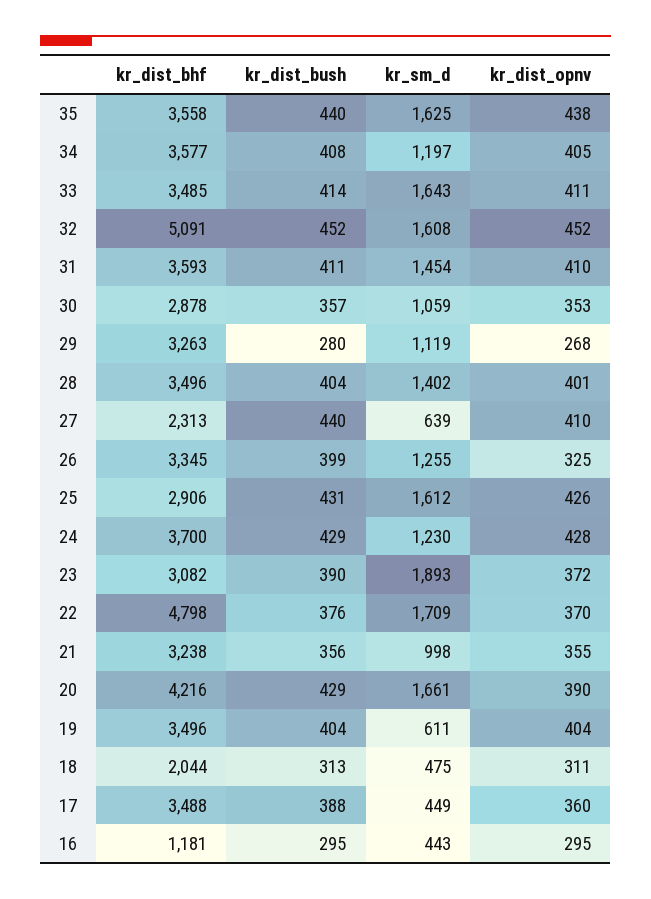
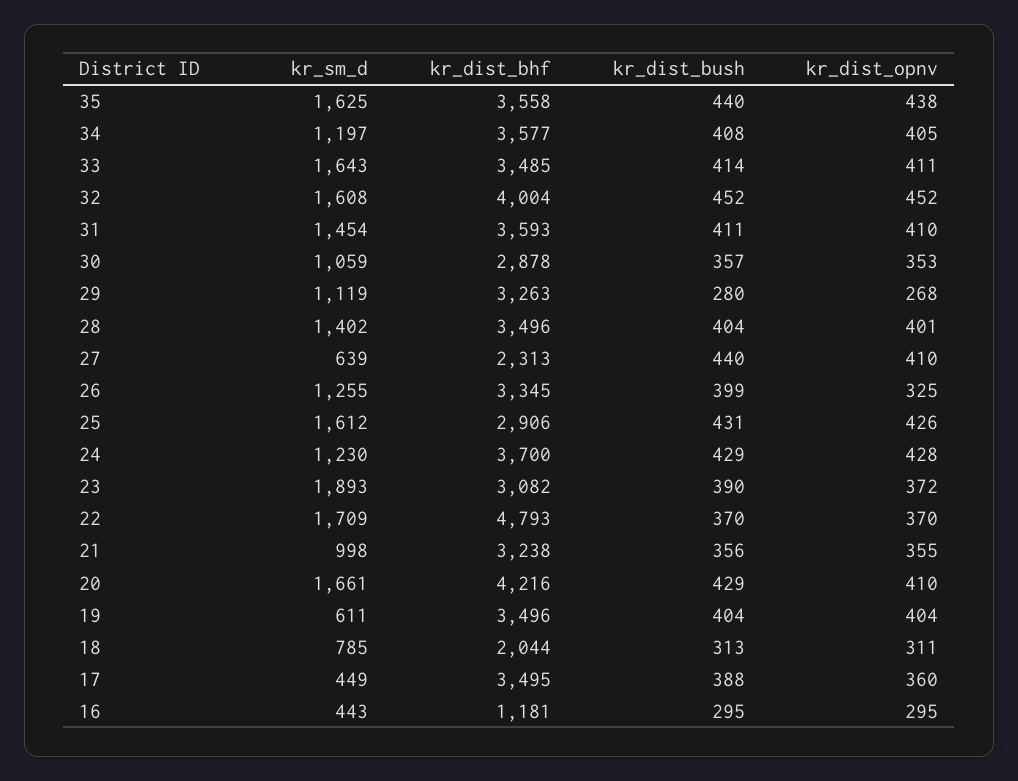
  {
    "kr_dist_bhf": {
      "35": 3558,
      "34": 3577,
      "33": 3485,
-     "32": 5091,
+     "32": 4004,
      "31": 3593,
      "30": 2878,
      "29": 3263,
      "28": 3496,
      "27": 2313,
      "26": 3345,
      "25": 2906,
      "24": 3700,
      "23": 3082,
-     "22": 4798,
+     "22": 4793,
      "21": 3238,
      "20": 4216,
      "19": 3496,
      "18": 2044,
-     "17": 3488,
+     "17": 3495,
      "16": 1181
    },
    "kr_dist_bush": {
      "35": 440,
      "34": 408,
      "33": 414,
      "32": 452,
      "31": 411,
      "30": 357,
      "29": 280,
      "28": 404,
      "27": 440,
      "26": 399,
      "25": 431,
      "24": 429,
      "23": 390,
-     "22": 376,
+     "22": 370,
      "21": 356,
      "20": 429,
      "19": 404,
      "18": 313,
      "17": 388,
      "16": 295
    },
    "kr_sm_d": {
      "35": 1625,
      "34": 1197,
      "33": 1643,
      "32": 1608,
      "31": 1454,
      "30": 1059,
      "29": 1119,
      "28": 1402,
      "27": 639,
      "26": 1255,
      "25": 1612,
      "24": 1230,
      "23": 1893,
      "22": 1709,
      "21": 998,
      "20": 1661,
      "19": 611,
-     "18": 475,
+     "18": 785,
      "17": 449,
      "16": 443
    },
    "kr_dist_opnv": {
      "35": 438,
      "34": 405,
      "33": 411,
      "32": 452,
      "31": 410,
      "30": 353,
      "29": 268,
      "28": 401,
      "27": 410,
      "26": 325,
      "25": 426,
      "24": 428,
      "23": 372,
      "22": 370,
      "21": 355,
-     "20": 390,
+     "20": 410,
      "19": 404,
      "18": 311,
      "17": 360,
      "16": 295
    }
  }

